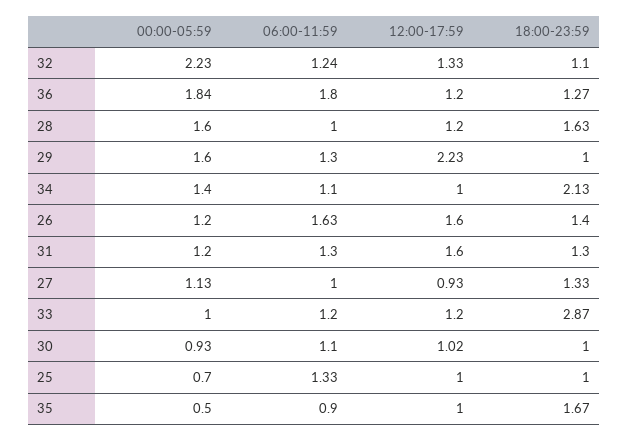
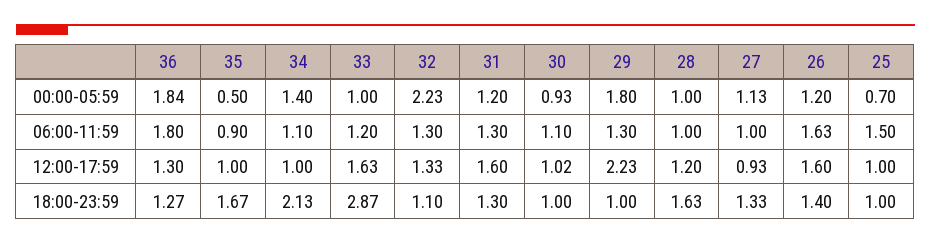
  {
    "00:00-05:59": {
      "32": 2.23,
      "36": 1.84,
-     "28": 1.6,
+     "28": 1,
-     "29": 1.6,
+     "29": 1.8,
      "34": 1.4,
      "26": 1.2,
      "31": 1.2,
      "27": 1.13,
      "33": 1,
      "30": 0.93,
      "25": 0.7,
      "35": 0.5
    },
    "06:00-11:59": {
-     "32": 1.24,
+     "32": 1.3,
      "36": 1.8,
      "28": 1,
      "29": 1.3,
      "34": 1.1,
      "26": 1.63,
      "31": 1.3,
      "27": 1,
      "33": 1.2,
      "30": 1.1,
-     "25": 1.33,
+     "25": 1.5,
      "35": 0.9
    },
    "12:00-17:59": {
      "32": 1.33,
-     "36": 1.2,
+     "36": 1.3,
      "28": 1.2,
      "29": 2.23,
      "34": 1,
      "26": 1.6,
      "31": 1.6,
      "27": 0.93,
-     "33": 1.2,
+     "33": 1.63,
      "30": 1.02,
      "25": 1,
      "35": 1
    },
    "18:00-23:59": {
      "32": 1.1,
      "36": 1.27,
      "28": 1.63,
      "29": 1,
      "34": 2.13,
      "26": 1.4,
      "31": 1.3,
      "27": 1.33,
      "33": 2.87,
      "30": 1,
      "25": 1,
      "35": 1.67
    }
  }

